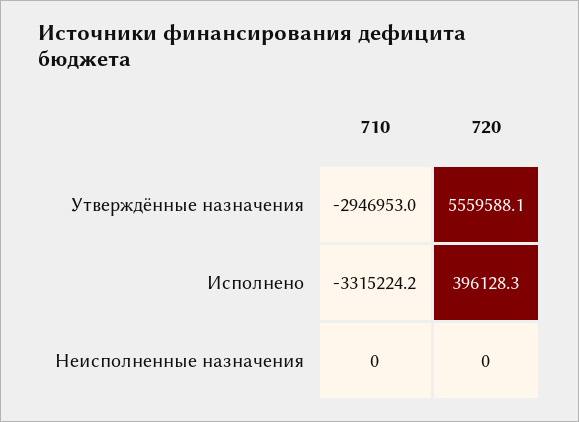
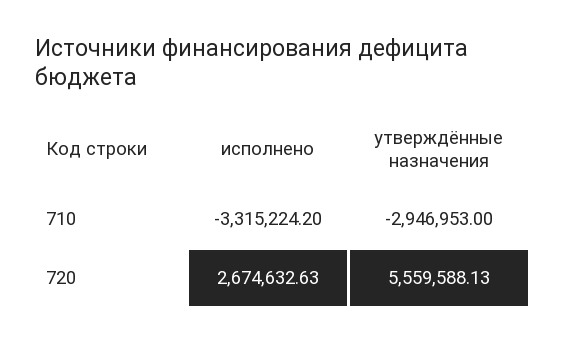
  {
    "710": {
      "Утверждённые назначения": -2946953,
-     "Исполнено": -3315224.2,
+     "Исполнено": -3315224.2
-     "Неисполненные назначения": 0
    },
    "720": {
      "Утверждённые назначения": 5559588.13,
-     "Исполнено": 396128.3,
+     "Исполнено": 2674632.63
-     "Неисполненные назначения": 0
    }
  }

